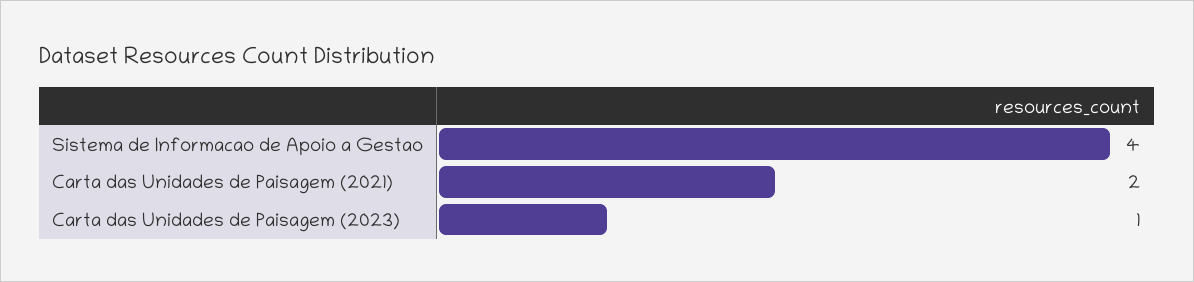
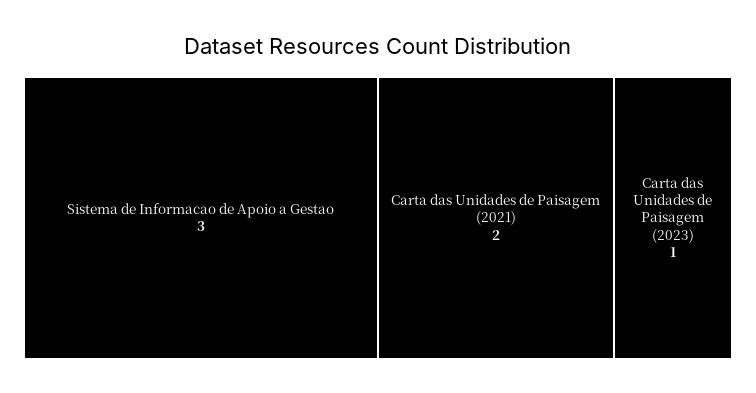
  {
-   "Sistema de Informacao de Apoio a Gestao": 4,
+   "Sistema de Informacao de Apoio a Gestao": 3,
    "Carta das Unidades de Paisagem (2021)": 2,
    "Carta das Unidades de Paisagem (2023)": 1
  }

